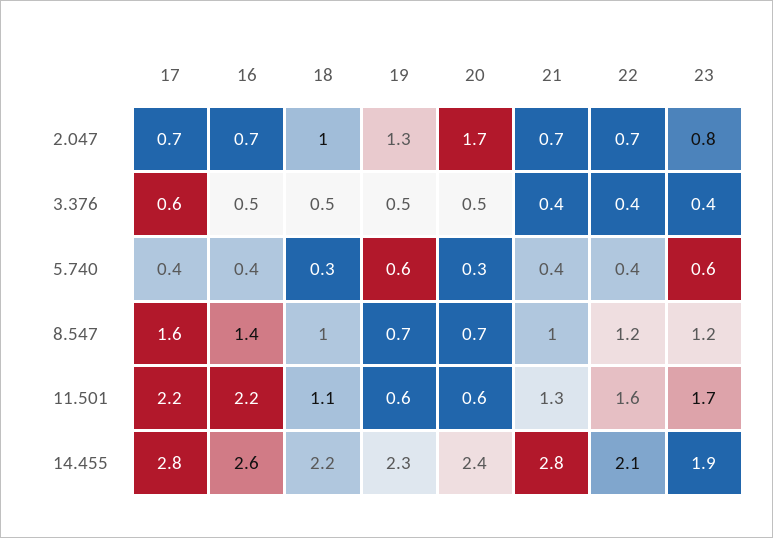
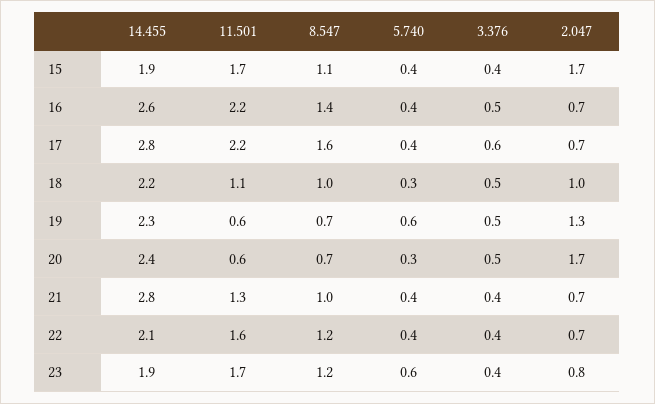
  {
    "17": {
      "2.047": 0.7,
      "3.376": 0.6,
      "5.740": 0.4,
      "8.547": 1.6,
      "11.501": 2.2,
      "14.455": 2.8
    },
    "16": {
      "2.047": 0.7,
      "3.376": 0.5,
      "5.740": 0.4,
      "8.547": 1.4,
      "11.501": 2.2,
      "14.455": 2.6
    },
    "18": {
      "2.047": 1,
      "3.376": 0.5,
      "5.740": 0.3,
      "8.547": 1,
      "11.501": 1.1,
      "14.455": 2.2
    },
    "19": {
      "2.047": 1.3,
      "3.376": 0.5,
      "5.740": 0.6,
      "8.547": 0.7,
      "11.501": 0.6,
      "14.455": 2.3
    },
    "20": {
      "2.047": 1.7,
      "3.376": 0.5,
      "5.740": 0.3,
      "8.547": 0.7,
      "11.501": 0.6,
      "14.455": 2.4
    },
    "21": {
      "2.047": 0.7,
      "3.376": 0.4,
      "5.740": 0.4,
      "8.547": 1,
      "11.501": 1.3,
      "14.455": 2.8
    },
    "22": {
      "2.047": 0.7,
      "3.376": 0.4,
      "5.740": 0.4,
      "8.547": 1.2,
      "11.501": 1.6,
      "14.455": 2.1
    },
    "23": {
      "2.047": 0.8,
      "3.376": 0.4,
      "5.740": 0.6,
      "8.547": 1.2,
      "11.501": 1.7,
      "14.455": 1.9
-   }
+   },
+   "15": {
+     "14.455": 1.9,
+     "11.501": 1.7,
+     "8.547": 1.1,
+     "5.740": 0.4,
+     "3.376": 0.4,
+     "2.047": 1.7
+   }
  }

